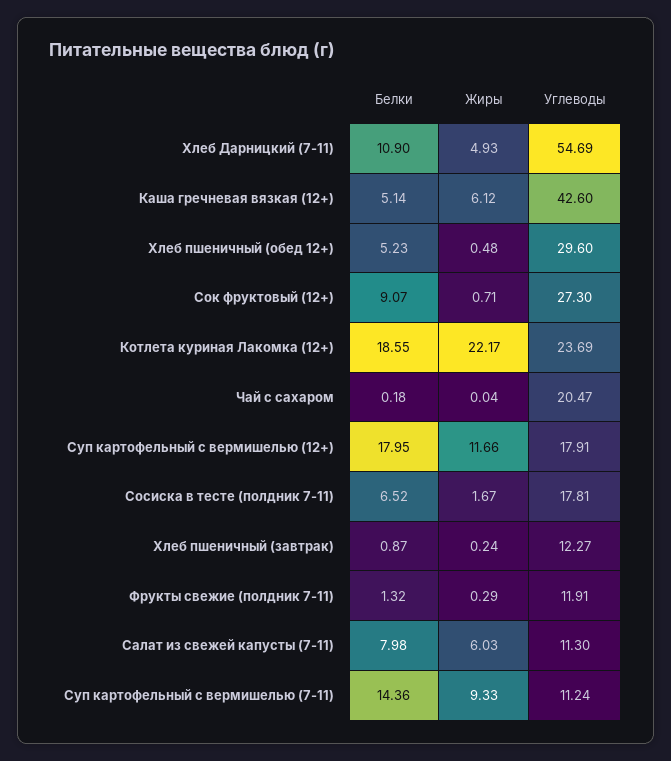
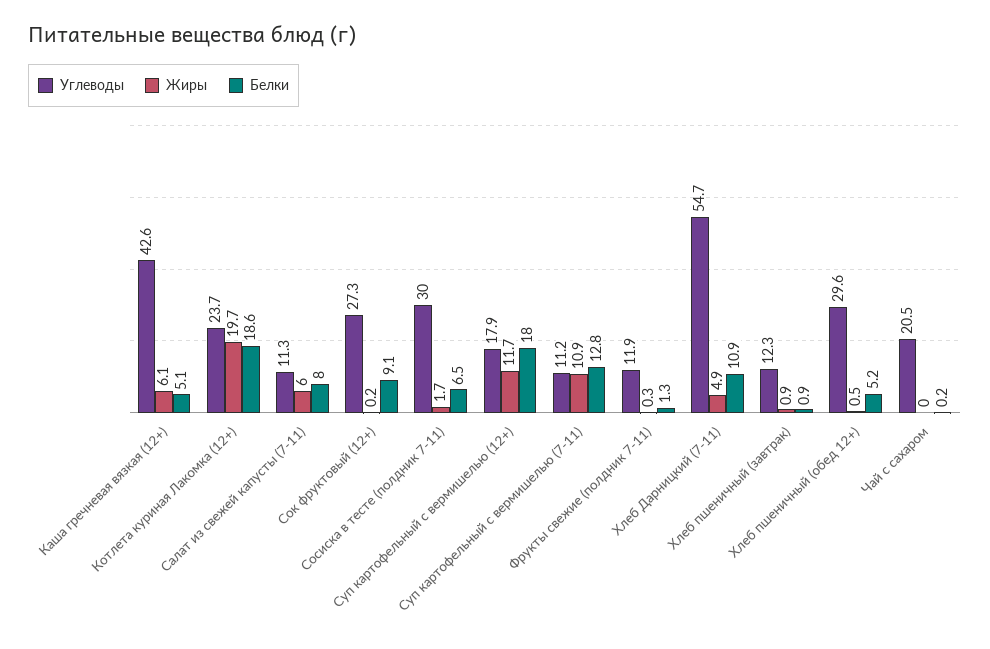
  {
    "Белки": {
      "Хлеб Дарницкий (7-11)": 10.9,
      "Каша гречневая вязкая (12+)": 5.14,
      "Хлеб пшеничный (обед 12+)": 5.23,
      "Сок фруктовый (12+)": 9.07,
      "Котлета куриная Лакомка (12+)": 18.55,
      "Чай с сахаром": 0.18,
      "Суп картофельный с вермишелью (12+)": 17.95,
      "Сосиска в тесте (полдник 7-11)": 6.52,
      "Хлеб пшеничный (завтрак)": 0.87,
      "Фрукты свежие (полдник 7-11)": 1.32,
      "Салат из свежей капусты (7-11)": 7.98,
-     "Суп картофельный с вермишелью (7-11)": 14.36
+     "Суп картофельный с вермишелью (7-11)": 12.8
    },
    "Жиры": {
      "Хлеб Дарницкий (7-11)": 4.93,
      "Каша гречневая вязкая (12+)": 6.12,
      "Хлеб пшеничный (обед 12+)": 0.48,
-     "Сок фруктовый (12+)": 0.71,
+     "Сок фруктовый (12+)": 0.2,
-     "Котлета куриная Лакомка (12+)": 22.17,
+     "Котлета куриная Лакомка (12+)": 19.7,
      "Чай с сахаром": 0.04,
      "Суп картофельный с вермишелью (12+)": 11.66,
      "Сосиска в тесте (полдник 7-11)": 1.67,
-     "Хлеб пшеничный (завтрак)": 0.24,
+     "Хлеб пшеничный (завтрак)": 0.9,
      "Фрукты свежие (полдник 7-11)": 0.29,
      "Салат из свежей капусты (7-11)": 6.03,
-     "Суп картофельный с вермишелью (7-11)": 9.33
+     "Суп картофельный с вермишелью (7-11)": 10.9
    },
    "Углеводы": {
      "Хлеб Дарницкий (7-11)": 54.69,
      "Каша гречневая вязкая (12+)": 42.6,
      "Хлеб пшеничный (обед 12+)": 29.6,
      "Сок фруктовый (12+)": 27.3,
      "Котлета куриная Лакомка (12+)": 23.69,
      "Чай с сахаром": 20.47,
      "Суп картофельный с вермишелью (12+)": 17.91,
-     "Сосиска в тесте (полдник 7-11)": 17.81,
+     "Сосиска в тесте (полдник 7-11)": 30,
      "Хлеб пшеничный (завтрак)": 12.27,
      "Фрукты свежие (полдник 7-11)": 11.91,
      "Салат из свежей капусты (7-11)": 11.3,
      "Суп картофельный с вермишелью (7-11)": 11.24
    }
  }

